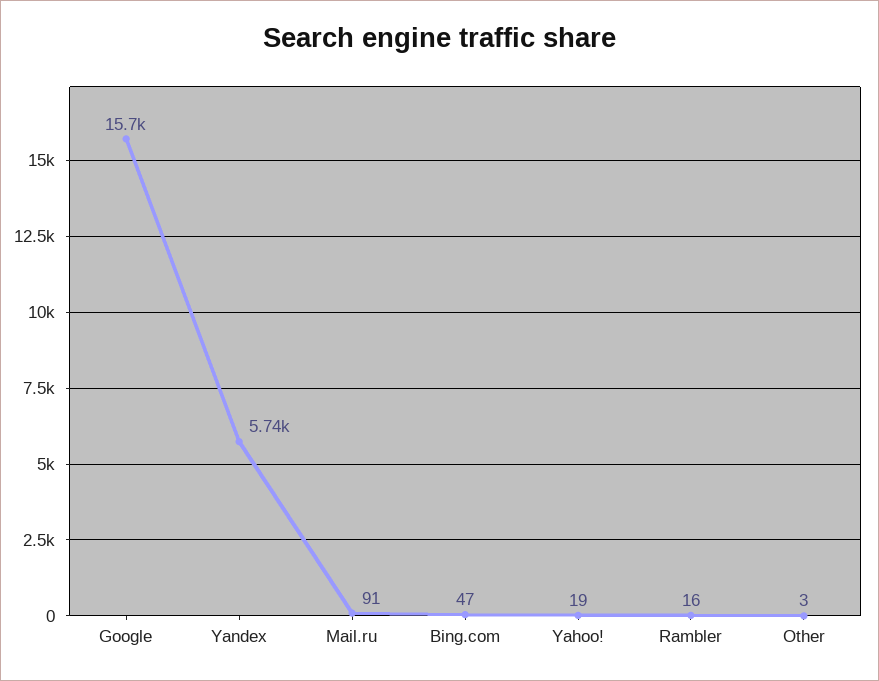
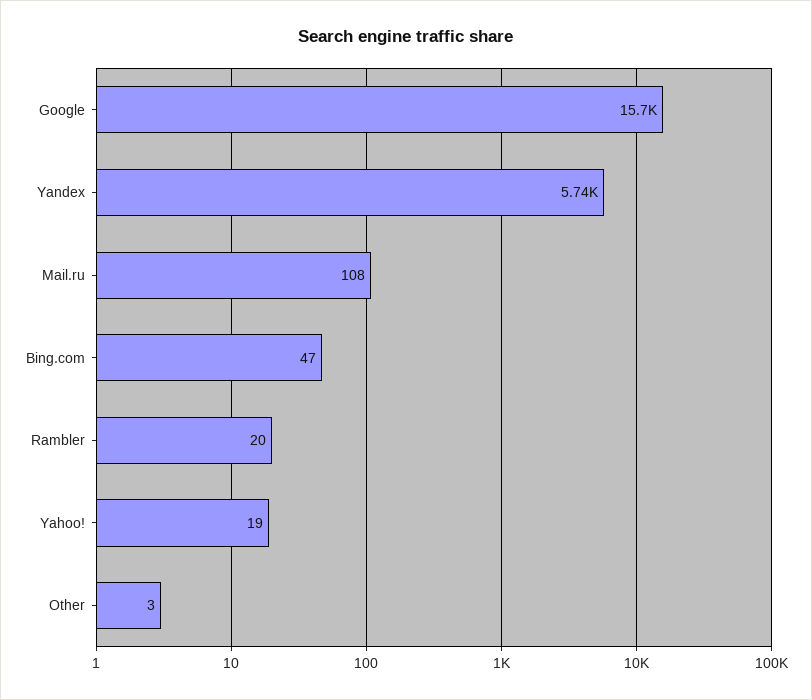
  {
    "Google": 15700,
    "Yandex": 5740,
-   "Mail.ru": 91,
+   "Mail.ru": 108,
    "Bing.com": 47,
    "Yahoo!": 19,
-   "Rambler": 16,
+   "Rambler": 20,
    "Other": 3
  }

